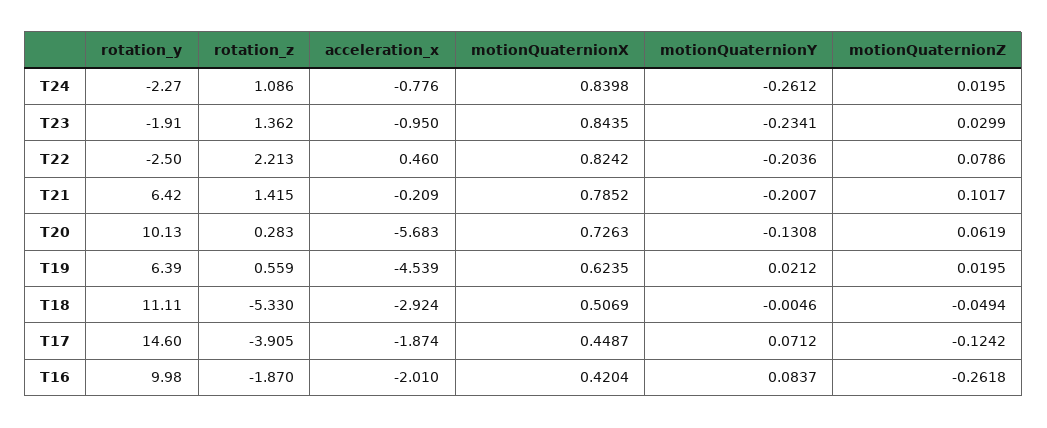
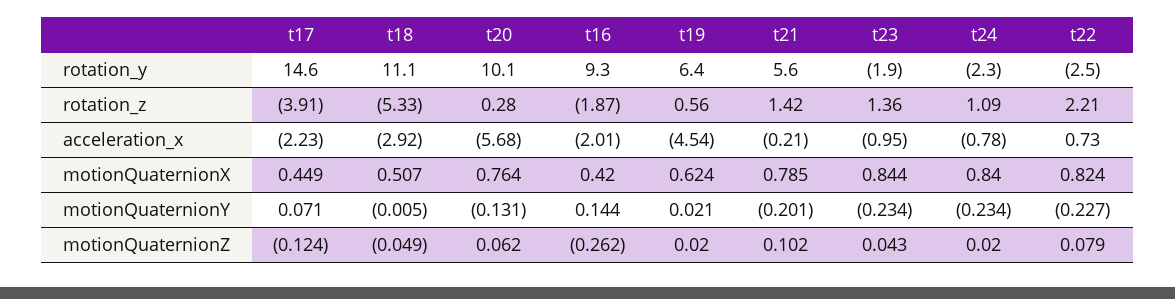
  {
    "rotation_y": {
      "T24": -2.27,
      "T23": -1.91,
      "T22": -2.5,
-     "T21": 6.42,
+     "T21": 5.6,
      "T20": 10.13,
      "T19": 6.39,
      "T18": 11.11,
      "T17": 14.6,
-     "T16": 9.98
+     "T16": 9.3
    },
    "rotation_z": {
      "T24": 1.086,
      "T23": 1.362,
      "T22": 2.213,
      "T21": 1.415,
      "T20": 0.283,
      "T19": 0.559,
      "T18": -5.33,
      "T17": -3.905,
      "T16": -1.87
    },
    "acceleration_x": {
      "T24": -0.776,
      "T23": -0.95,
-     "T22": 0.46,
+     "T22": 0.73,
      "T21": -0.209,
      "T20": -5.683,
      "T19": -4.539,
      "T18": -2.924,
-     "T17": -1.874,
+     "T17": -2.23,
      "T16": -2.01
    },
    "motionQuaternionX": {
      "T24": 0.8398,
      "T23": 0.8435,
      "T22": 0.8242,
      "T21": 0.7852,
-     "T20": 0.7263,
+     "T20": 0.764,
      "T19": 0.6235,
      "T18": 0.5069,
      "T17": 0.4487,
      "T16": 0.4204
    },
    "motionQuaternionY": {
-     "T24": -0.2612,
+     "T24": -0.234,
      "T23": -0.2341,
-     "T22": -0.2036,
+     "T22": -0.227,
      "T21": -0.2007,
      "T20": -0.1308,
      "T19": 0.0212,
      "T18": -0.0046,
      "T17": 0.0712,
-     "T16": 0.0837
+     "T16": 0.144
    },
    "motionQuaternionZ": {
      "T24": 0.0195,
-     "T23": 0.0299,
+     "T23": 0.043,
      "T22": 0.0786,
      "T21": 0.1017,
      "T20": 0.0619,
      "T19": 0.0195,
      "T18": -0.0494,
      "T17": -0.1242,
      "T16": -0.2618
    }
  }

